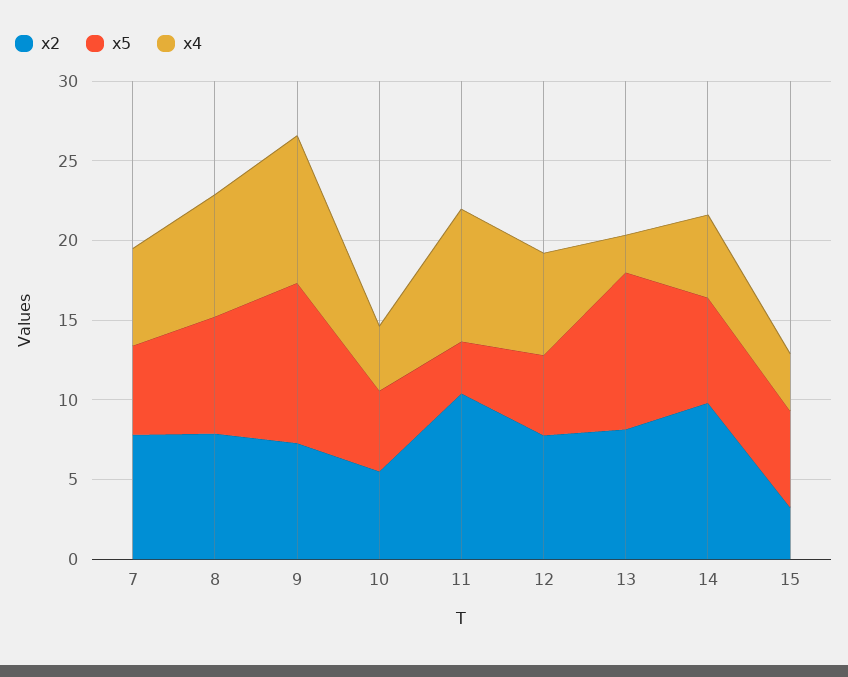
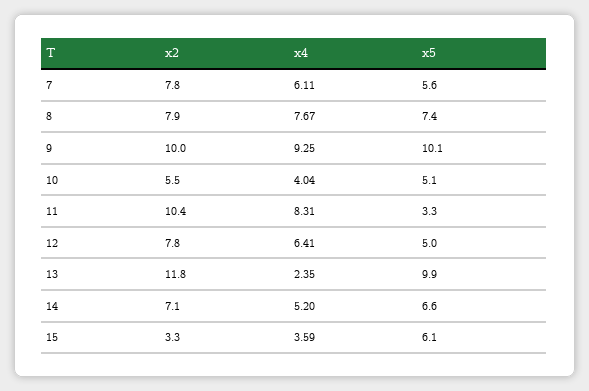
  {
    "x2": {
      "7": 7.8,
      "8": 7.9,
-     "9": 7,
+     "9": 10,
      "10": 5.5,
      "11": 10.4,
      "12": 7.8,
-     "13": 8,
+     "13": 11.8,
-     "14": 10,
+     "14": 7.1,
      "15": 3.3
    },
    "x5": {
      "7": 5.6,
      "8": 7.4,
      "9": 10.1,
      "10": 5.1,
      "11": 3.3,
      "12": 5,
      "13": 9.9,
      "14": 6.6,
      "15": 6.1
    },
    "x4": {
      "7": 6.11,
      "8": 7.67,
      "9": 9.25,
      "10": 4.04,
      "11": 8.31,
      "12": 6.41,
      "13": 2.35,
      "14": 5.2,
      "15": 3.59
    }
  }

